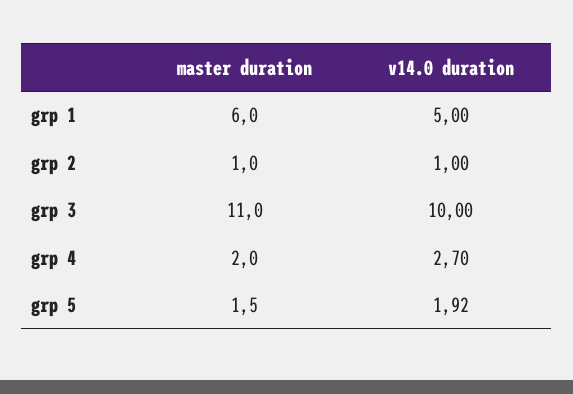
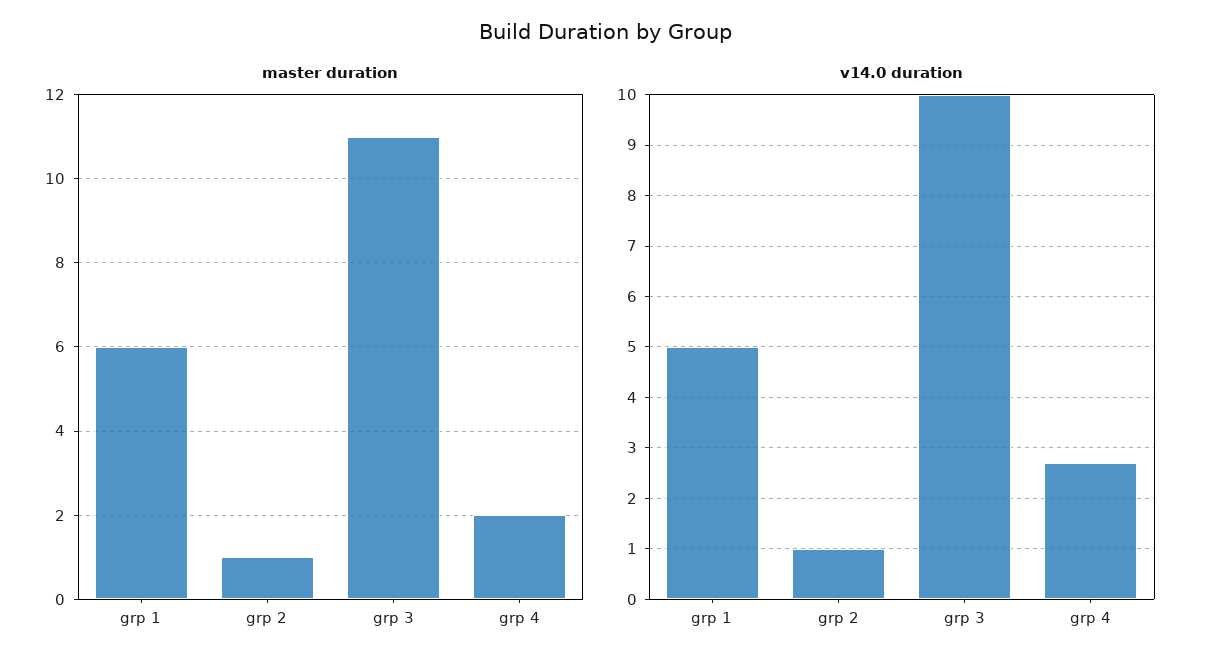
  {
    "master duration": {
      "grp 1": 6,
      "grp 2": 1,
      "grp 3": 11,
-     "grp 4": 2,
+     "grp 4": 2
-     "grp 5": 1.5
    },
    "v14.0 duration": {
      "grp 1": 5,
      "grp 2": 1,
      "grp 3": 10,
-     "grp 4": 2.7,
+     "grp 4": 2.7
-     "grp 5": 1.92
    }
  }

